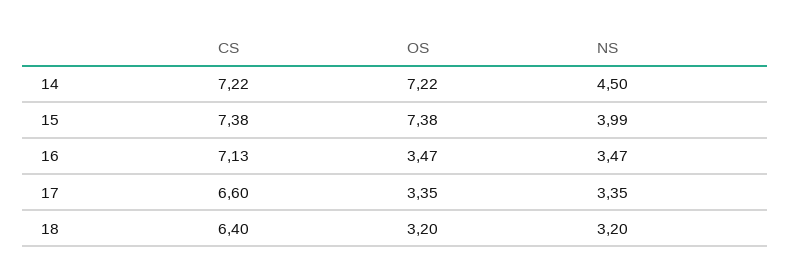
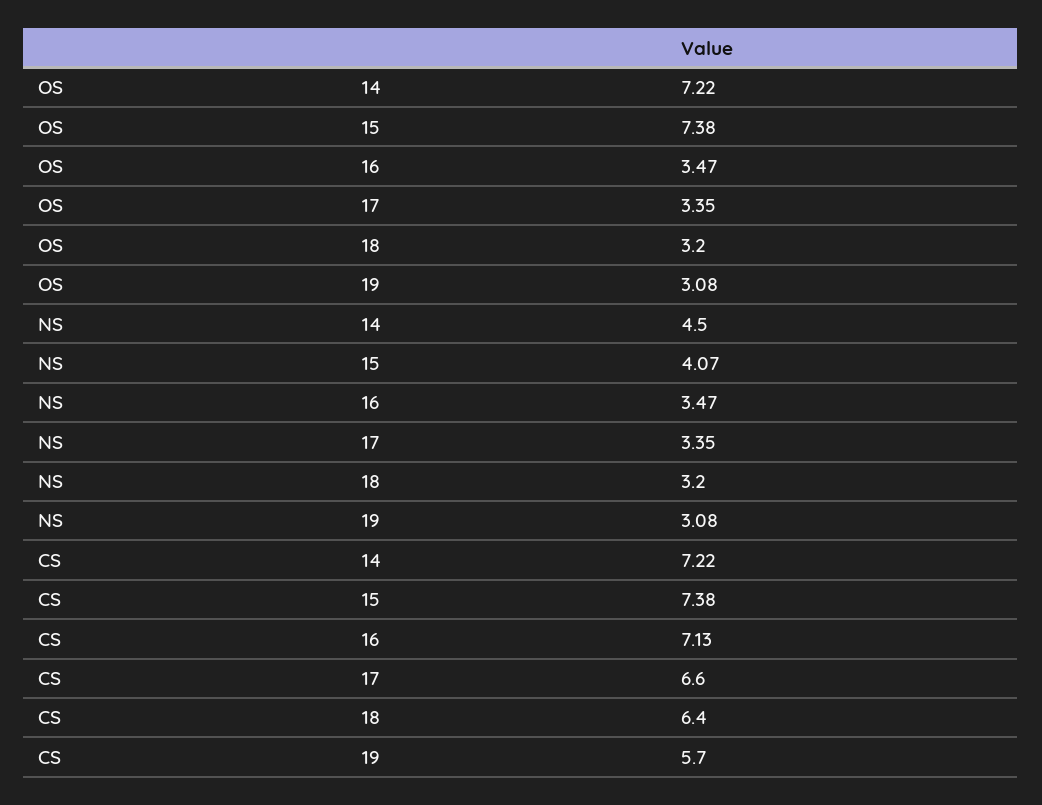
  {
    "CS": {
      "14": 7.22,
      "15": 7.38,
      "16": 7.13,
      "17": 6.6,
-     "18": 6.4
+     "18": 6.4,
+     "19": 5.7
    },
    "OS": {
      "14": 7.22,
      "15": 7.38,
      "16": 3.47,
      "17": 3.35,
-     "18": 3.2
+     "18": 3.2,
+     "19": 3.08
    },
    "NS": {
      "14": 4.5,
-     "15": 3.99,
+     "15": 4.07,
      "16": 3.47,
      "17": 3.35,
-     "18": 3.2
+     "18": 3.2,
+     "19": 3.08
    }
  }

